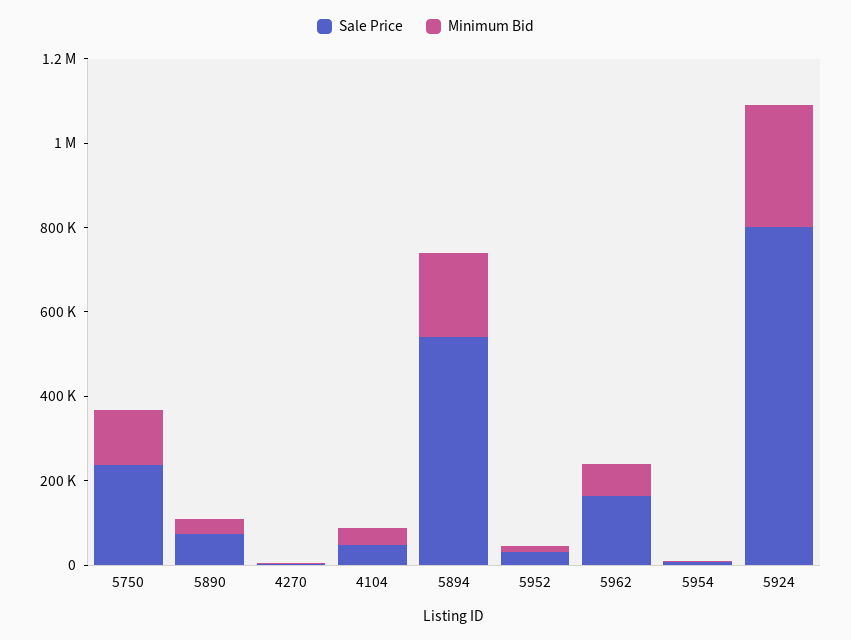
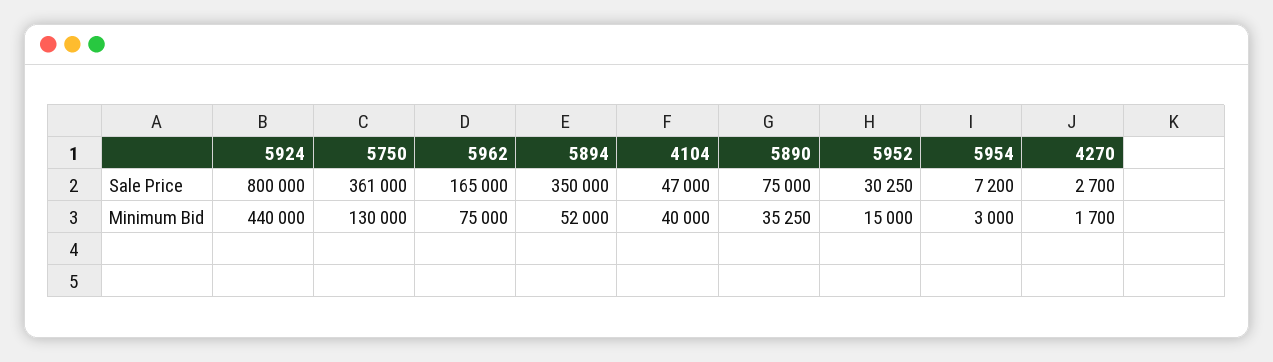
  {
    "Sale Price": {
-     "5750": 250000,
+     "5750": 361000,
      "5890": 75000,
      "4270": 2700,
      "4104": 47000,
-     "5894": 550000,
+     "5894": 350000,
      "5952": 30250,
      "5962": 165000,
      "5954": 7200,
      "5924": 800000
    },
    "Minimum Bid": {
      "5750": 130000,
      "5890": 35250,
      "4270": 1700,
      "4104": 40000,
-     "5894": 200000,
+     "5894": 52000,
      "5952": 15000,
      "5962": 75000,
      "5954": 3000,
-     "5924": 300000
+     "5924": 440000
    }
  }

